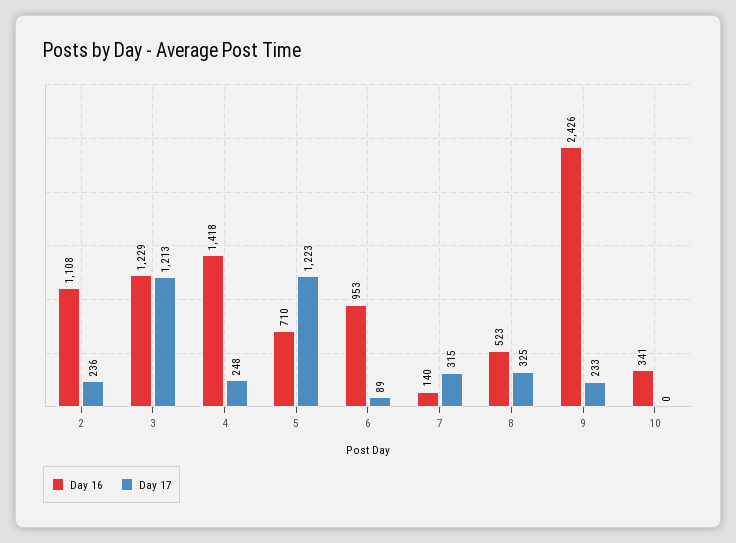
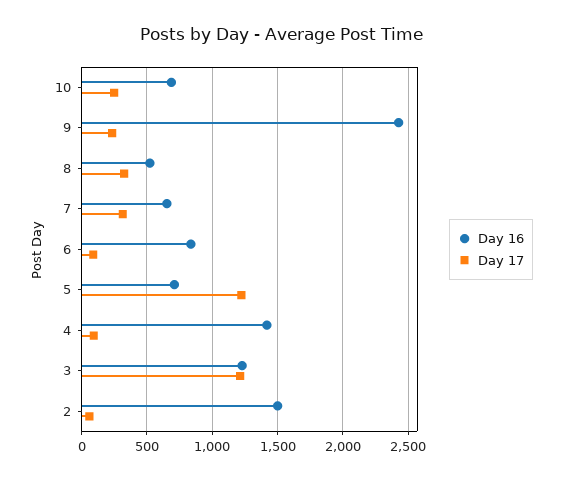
  {
    "Day 16": {
-     "2": 1108,
+     "2": 1500,
      "3": 1229,
      "4": 1418,
      "5": 710,
-     "6": 953,
+     "6": 850,
-     "7": 140,
+     "7": 650,
      "8": 523,
      "9": 2426,
-     "10": 341
+     "10": 700
    },
    "Day 17": {
-     "2": 236,
+     "2": 50,
      "3": 1213,
-     "4": 248,
+     "4": 100,
      "5": 1223,
      "6": 89,
      "7": 315,
      "8": 325,
      "9": 233,
-     "10": 0
+     "10": 250
    }
  }

